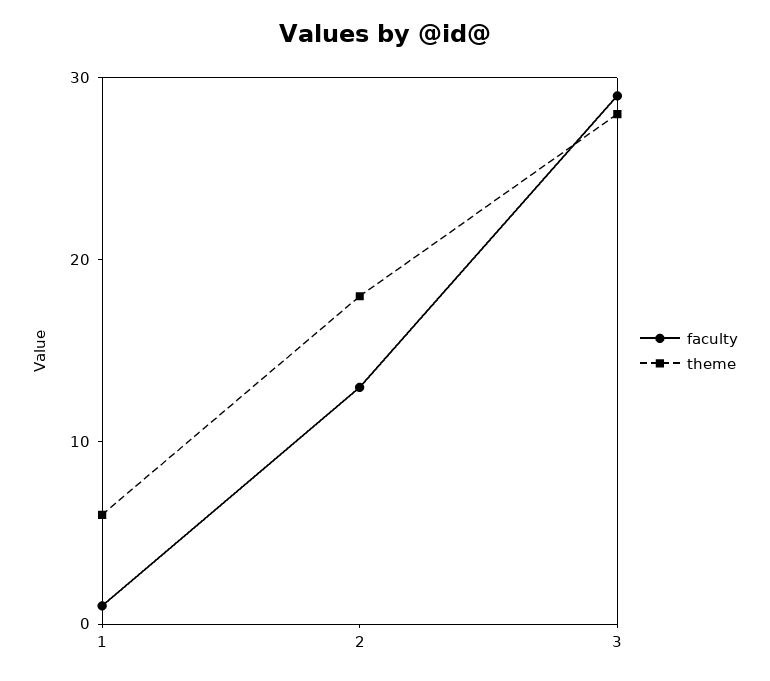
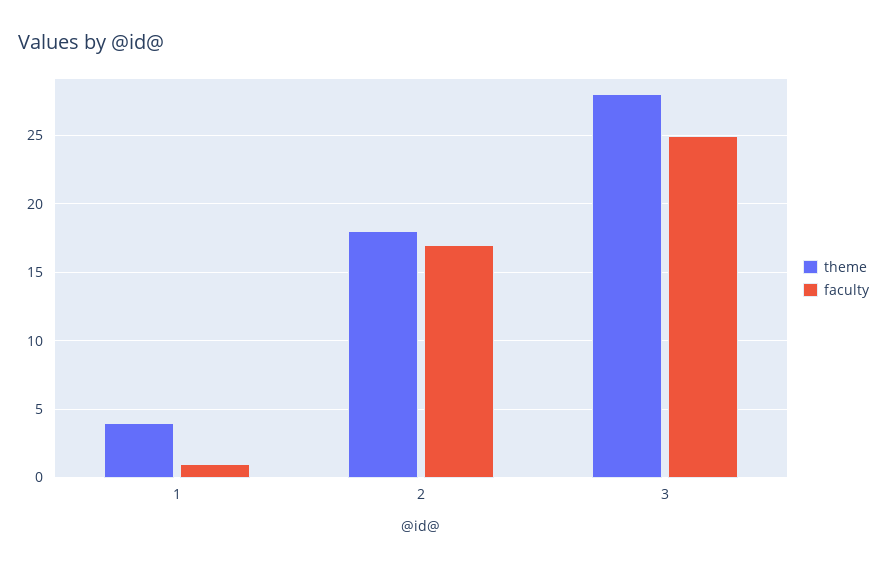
  {
    "faculty": {
      "1": 1,
-     "2": 13,
+     "2": 17,
-     "3": 29
+     "3": 25
    },
    "theme": {
-     "1": 6,
+     "1": 4,
      "2": 18,
      "3": 28
    }
  }

